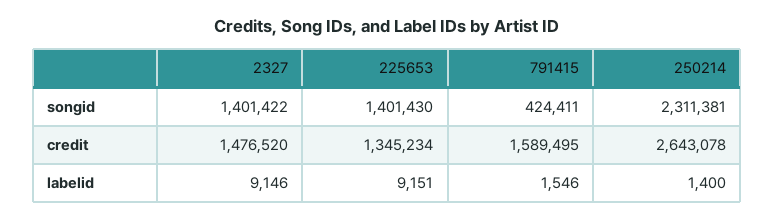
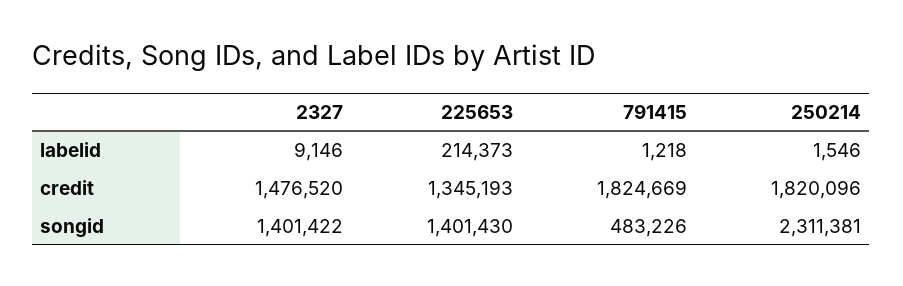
  {
    "2327": {
      "songid": 1401422,
      "credit": 1476520,
      "labelid": 9146
    },
    "225653": {
      "songid": 1401430,
-     "credit": 1345234,
+     "credit": 1345193,
-     "labelid": 9151
+     "labelid": 214373
    },
    "791415": {
-     "songid": 424411,
+     "songid": 483226,
-     "credit": 1589495,
+     "credit": 1824669,
-     "labelid": 1546
+     "labelid": 1218
    },
    "250214": {
      "songid": 2311381,
-     "credit": 2643078,
+     "credit": 1820096,
-     "labelid": 1400
+     "labelid": 1546
    }
  }

